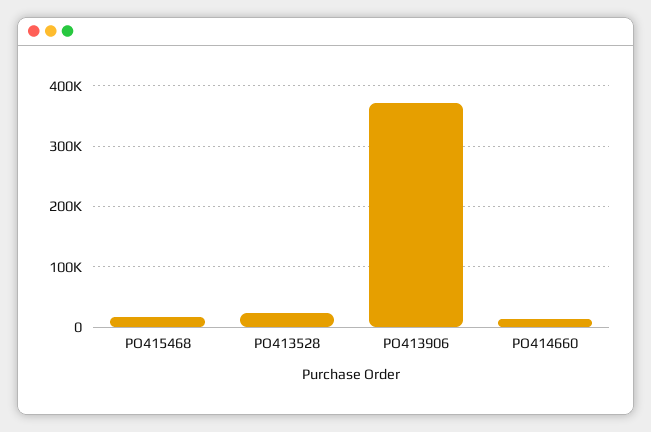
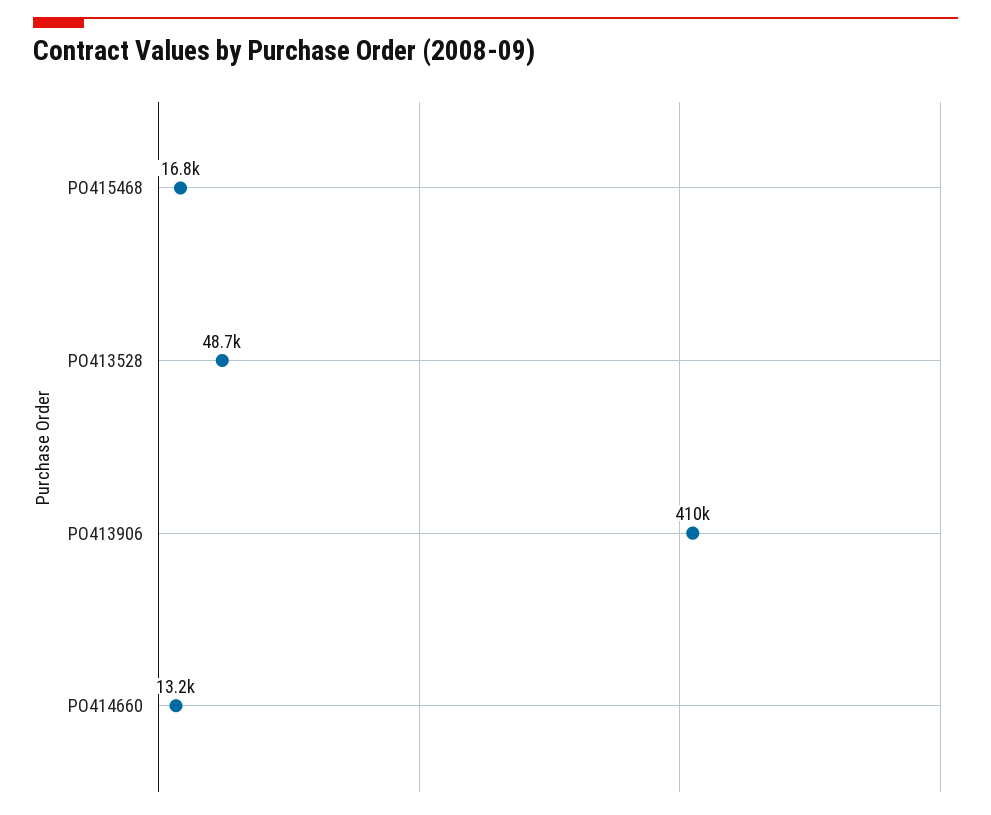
  {
    "PO415468": 16800,
-   "PO413528": 20000,
+   "PO413528": 48700,
-   "PO413906": 370000,
+   "PO413906": 410000,
    "PO414660": 13200
  }

